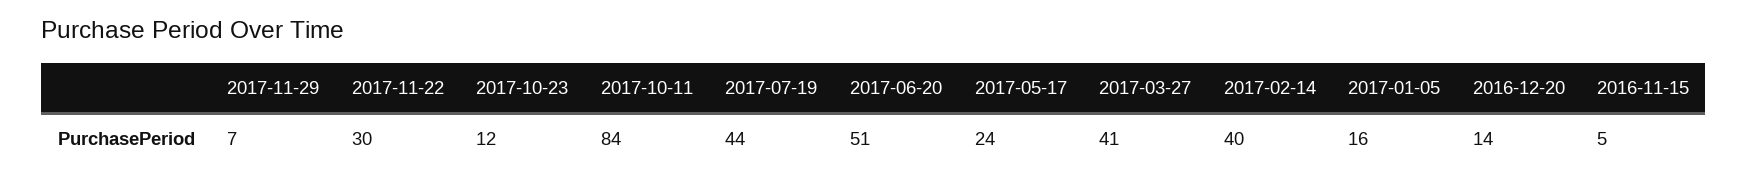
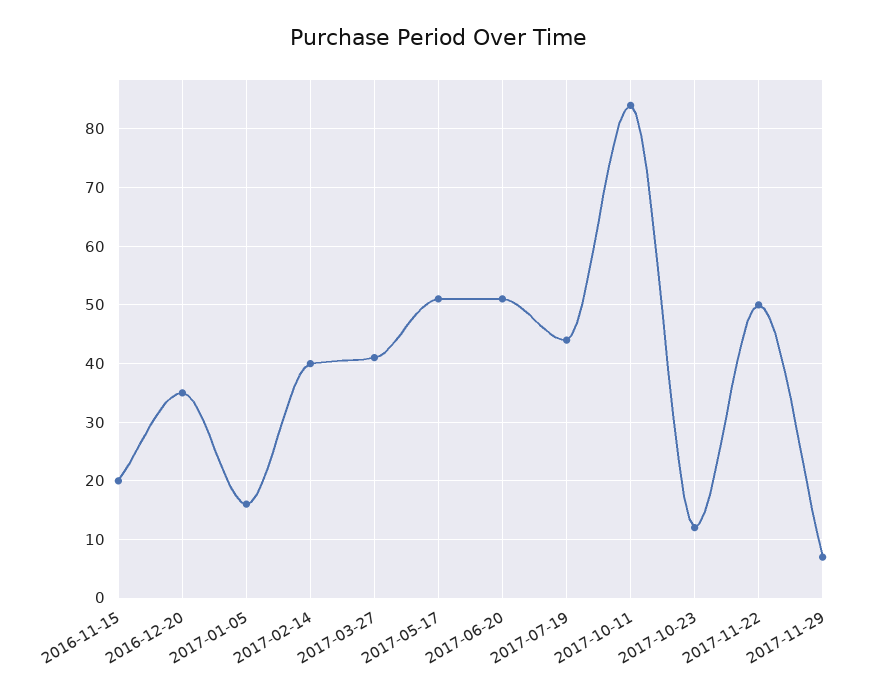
  {
    "2017-11-29": 7,
-   "2017-11-22": 30,
+   "2017-11-22": 50,
    "2017-10-23": 12,
    "2017-10-11": 84,
    "2017-07-19": 44,
    "2017-06-20": 51,
-   "2017-05-17": 24,
+   "2017-05-17": 50,
    "2017-03-27": 41,
    "2017-02-14": 40,
    "2017-01-05": 16,
-   "2016-12-20": 14,
+   "2016-12-20": 35,
-   "2016-11-15": 5
+   "2016-11-15": 20
  }

